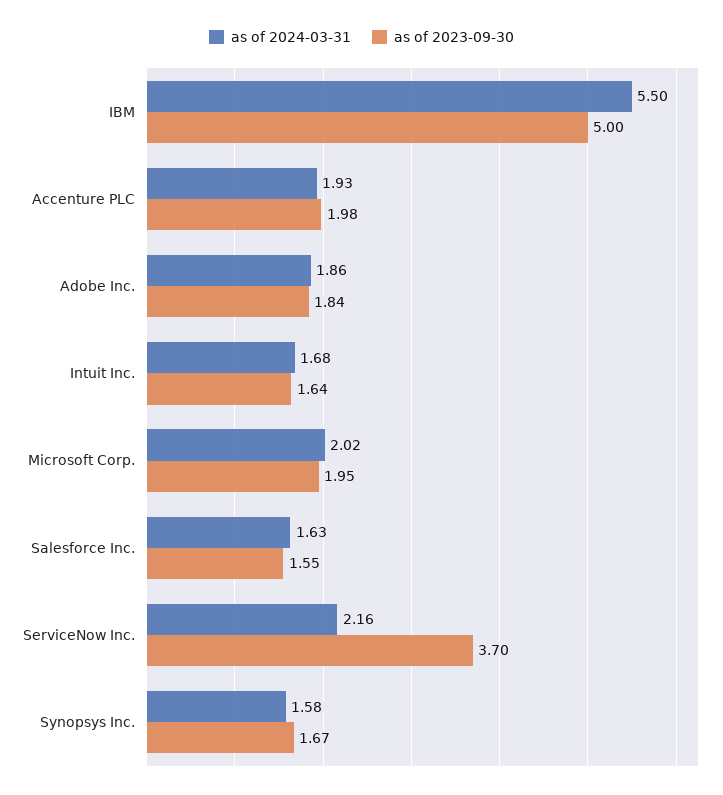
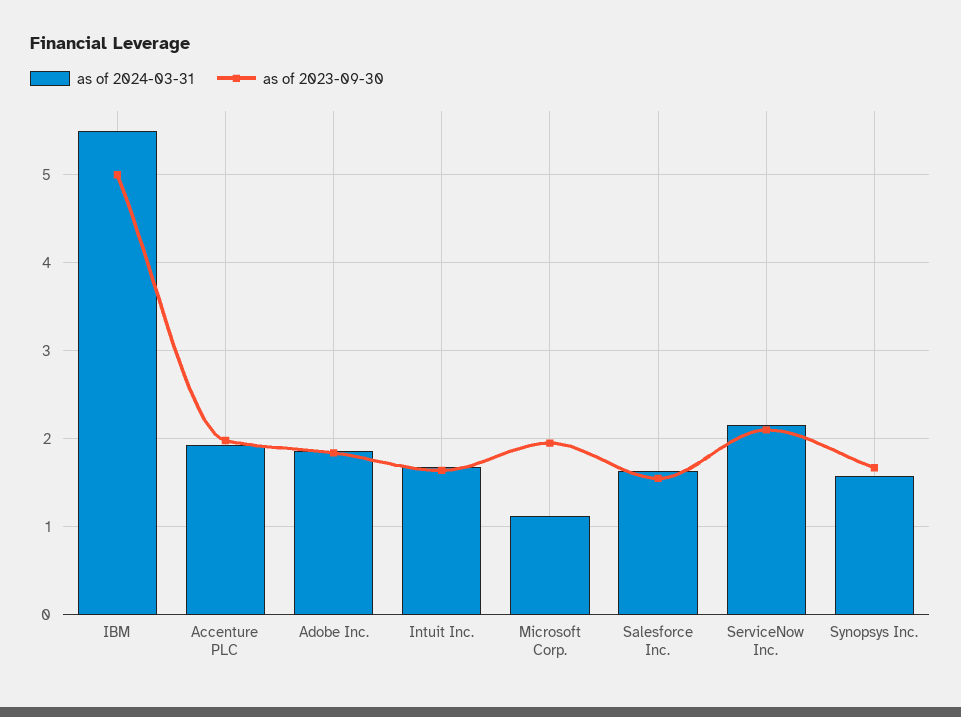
  {
    "as of 2024-03-31": {
      "IBM": 5.5,
      "Accenture PLC": 1.93,
      "Adobe Inc.": 1.86,
      "Intuit Inc.": 1.68,
-     "Microsoft Corp.": 2.02,
+     "Microsoft Corp.": 1.1,
      "Salesforce Inc.": 1.63,
      "ServiceNow Inc.": 2.16,
      "Synopsys Inc.": 1.58
    },
    "as of 2023-09-30": {
      "IBM": 5,
      "Accenture PLC": 1.98,
      "Adobe Inc.": 1.84,
      "Intuit Inc.": 1.64,
      "Microsoft Corp.": 1.95,
      "Salesforce Inc.": 1.55,
-     "ServiceNow Inc.": 3.7,
+     "ServiceNow Inc.": 2.1,
      "Synopsys Inc.": 1.67
    }
  }

